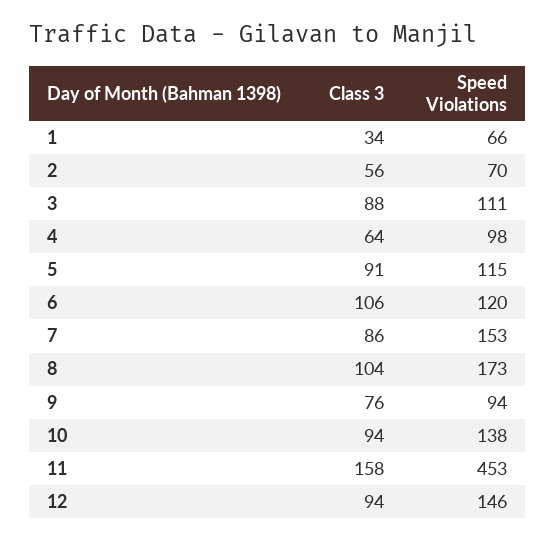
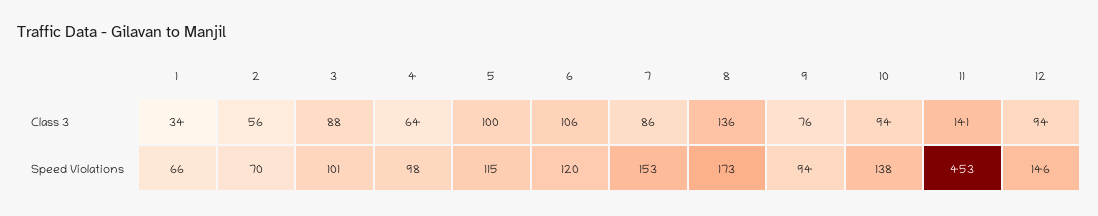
  {
    "Class 3": {
      "1": 34,
      "2": 56,
      "3": 88,
      "4": 64,
-     "5": 91,
+     "5": 100,
      "6": 106,
      "7": 86,
-     "8": 104,
+     "8": 136,
      "9": 76,
      "10": 94,
-     "11": 158,
+     "11": 141,
      "12": 94
    },
    "Speed Violations": {
      "1": 66,
      "2": 70,
-     "3": 111,
+     "3": 101,
      "4": 98,
      "5": 115,
      "6": 120,
      "7": 153,
      "8": 173,
      "9": 94,
      "10": 138,
      "11": 453,
      "12": 146
    }
  }

